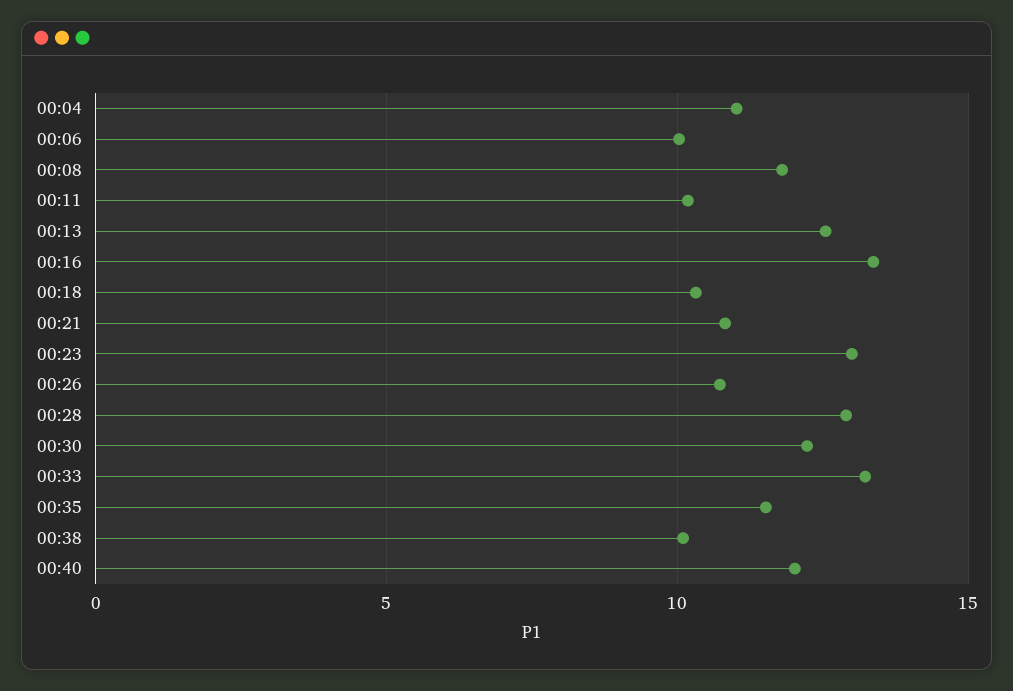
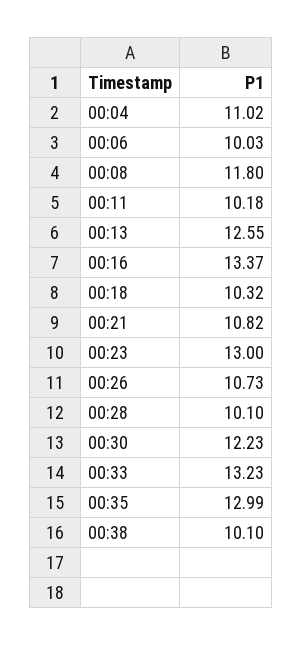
  {
    "00:04": 11.02,
    "00:06": 10.03,
    "00:08": 11.8,
    "00:11": 10.18,
    "00:13": 12.55,
    "00:16": 13.37,
    "00:18": 10.32,
    "00:21": 10.82,
    "00:23": 13,
    "00:26": 10.73,
-   "00:28": 13,
+   "00:28": 10.1,
    "00:30": 12.23,
    "00:33": 13.23,
-   "00:35": 11.5,
+   "00:35": 12.99,
-   "00:38": 10.1,
+   "00:38": 10.1
-   "00:40": 12
  }

